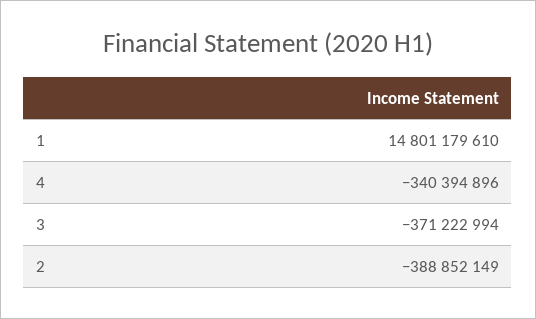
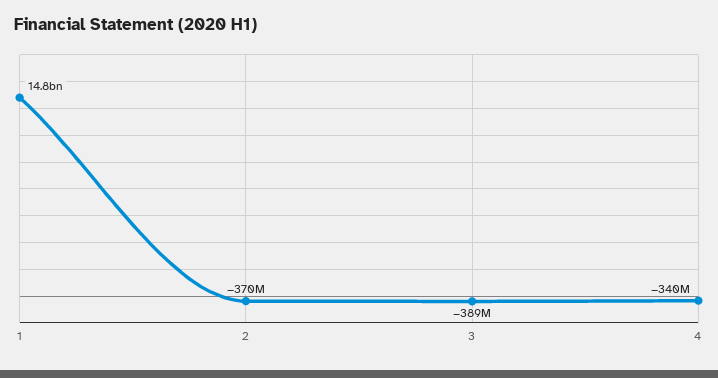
  {
    "1": 14801179610,
    "4": -340394896,
-   "3": -371222994,
+   "3": -389000000,
-   "2": -388852149
+   "2": -370000000
  }

